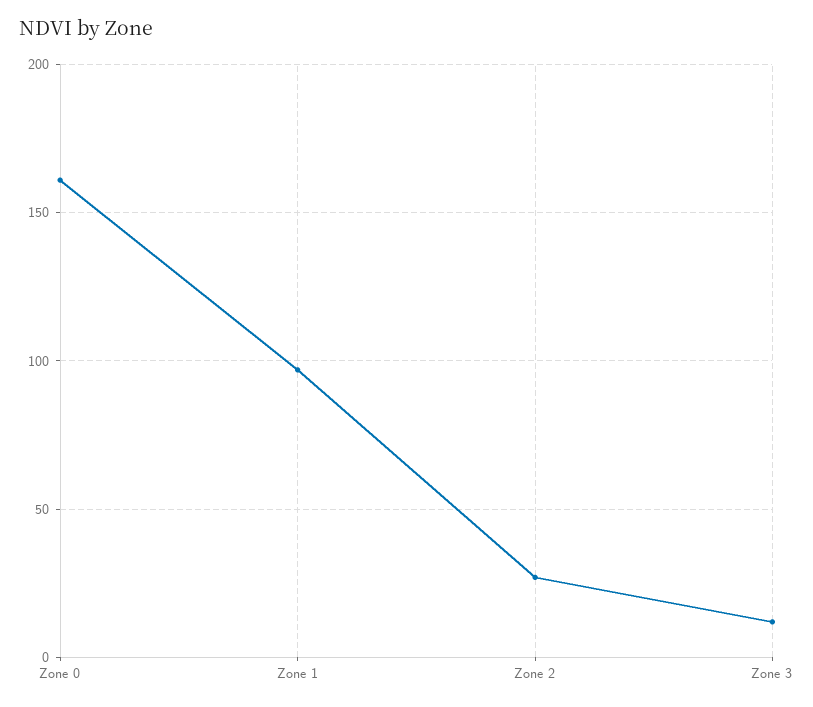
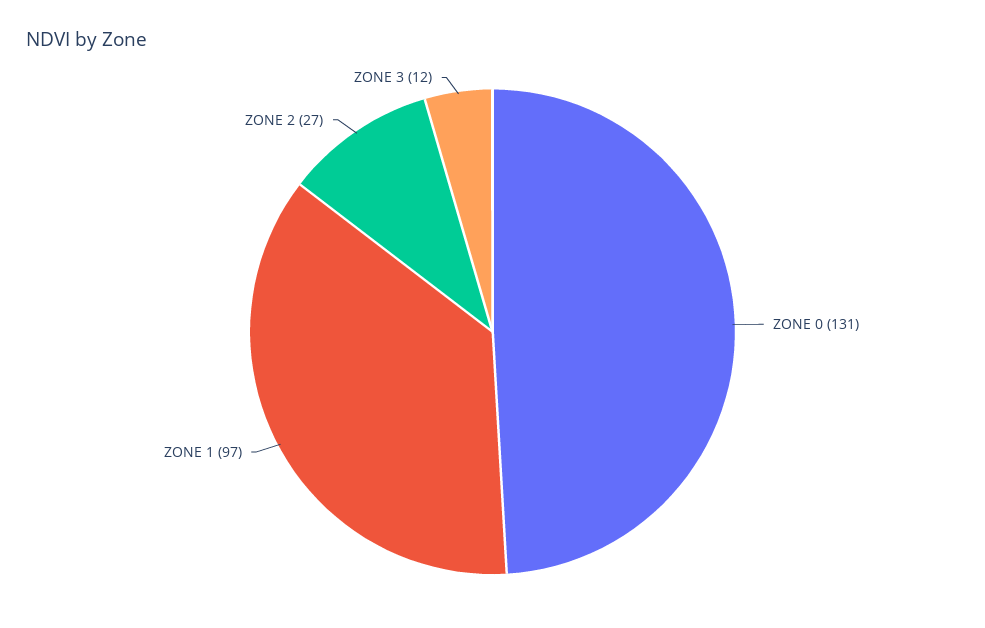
  {
-   "Zone 0": 160,
+   "Zone 0": 131,
    "Zone 1": 97,
    "Zone 2": 27,
    "Zone 3": 12
  }

